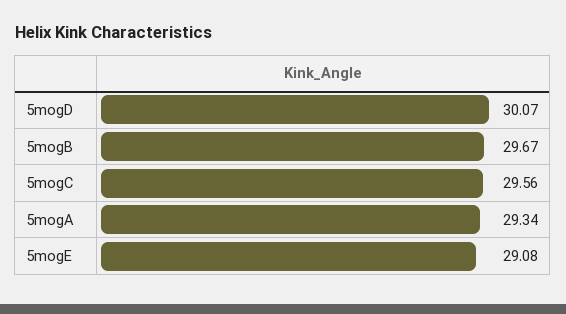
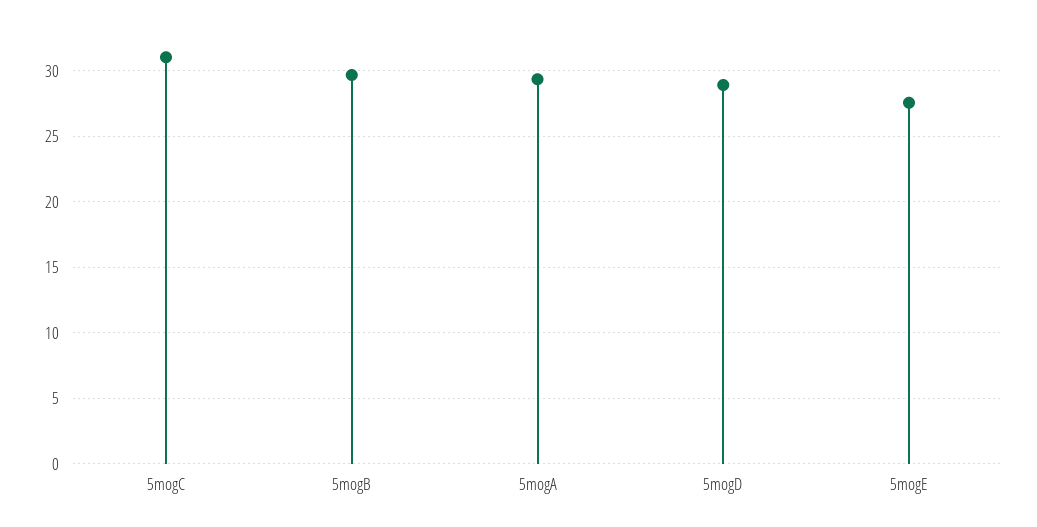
  {
-   "5mogD": 30.07,
+   "5mogD": 29,
    "5mogB": 29.67,
-   "5mogC": 29.56,
+   "5mogC": 31,
    "5mogA": 29.34,
-   "5mogE": 29.08
+   "5mogE": 27.5
  }

